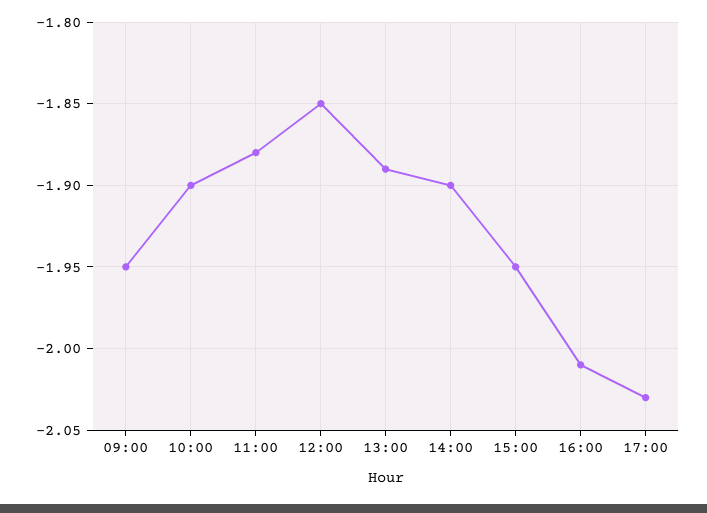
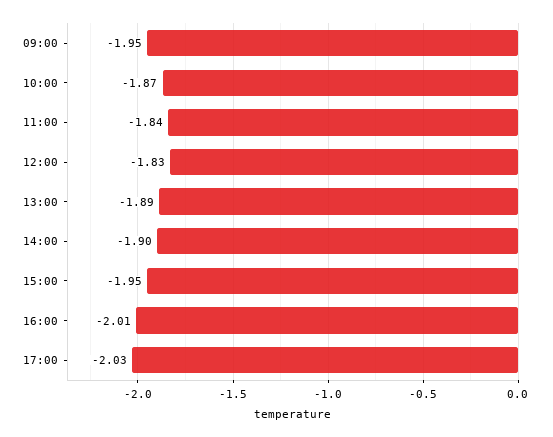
  {
    "09:00": -1.95,
-   "10:00": -1.9,
+   "10:00": -1.87,
-   "11:00": -1.88,
+   "11:00": -1.84,
-   "12:00": -1.85,
+   "12:00": -1.83,
    "13:00": -1.89,
    "14:00": -1.9,
    "15:00": -1.95,
    "16:00": -2.01,
    "17:00": -2.03
  }

